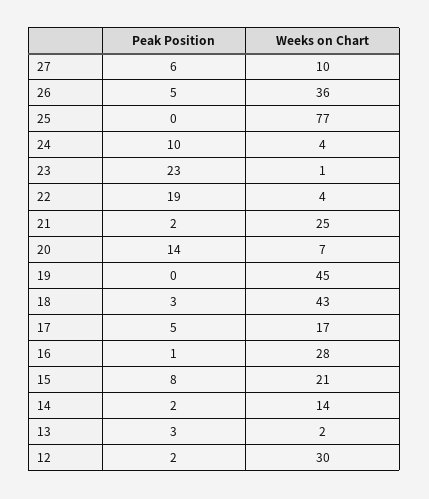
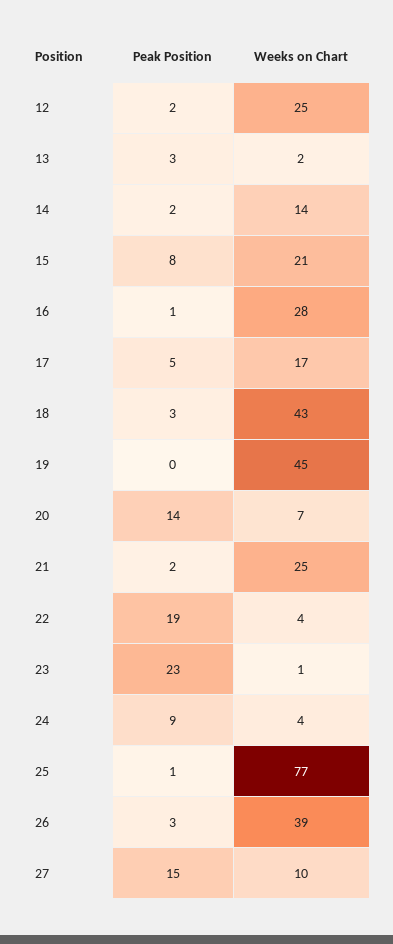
  {
    "Peak Position": {
-     "27": 6,
+     "27": 15,
-     "26": 5,
+     "26": 3,
-     "25": 0,
+     "25": 1,
-     "24": 10,
+     "24": 9,
      "23": 23,
      "22": 19,
      "21": 2,
      "20": 14,
      "19": 0,
      "18": 3,
      "17": 5,
      "16": 1,
      "15": 8,
      "14": 2,
      "13": 3,
      "12": 2
    },
    "Weeks on Chart": {
      "27": 10,
-     "26": 36,
+     "26": 39,
      "25": 77,
      "24": 4,
      "23": 1,
      "22": 4,
      "21": 25,
      "20": 7,
      "19": 45,
      "18": 43,
      "17": 17,
      "16": 28,
      "15": 21,
      "14": 14,
      "13": 2,
-     "12": 30
+     "12": 25
    }
  }

